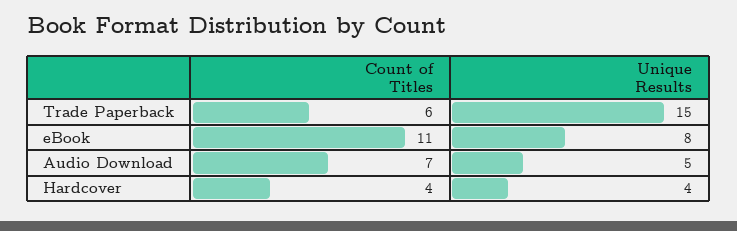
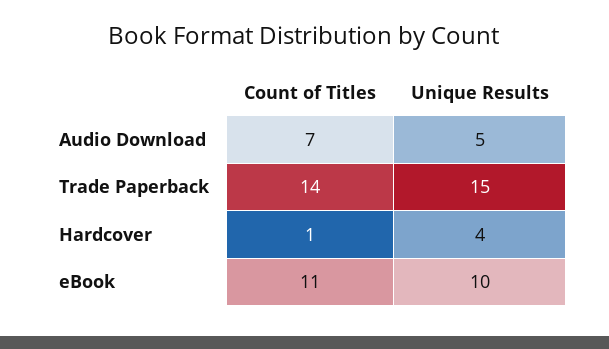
  {
    "Count of Titles": {
-     "Trade Paperback": 6,
+     "Trade Paperback": 14,
      "eBook": 11,
      "Audio Download": 7,
-     "Hardcover": 4
+     "Hardcover": 1
    },
    "Unique Results": {
      "Trade Paperback": 15,
-     "eBook": 8,
+     "eBook": 10,
      "Audio Download": 5,
      "Hardcover": 4
    }
  }

